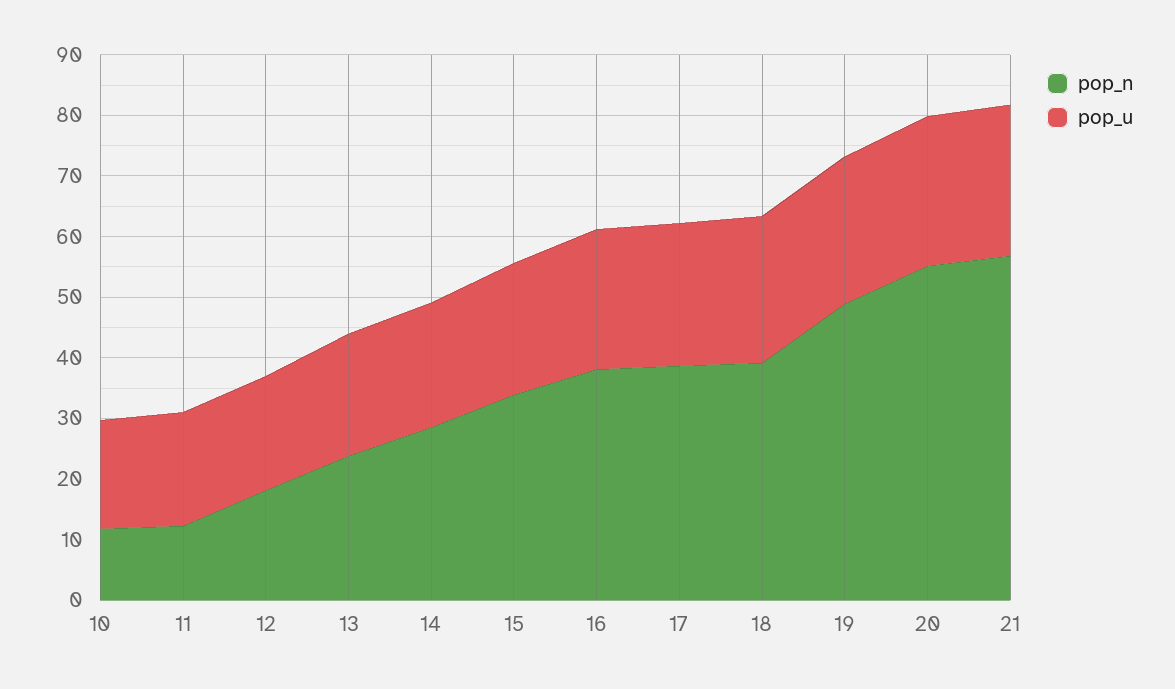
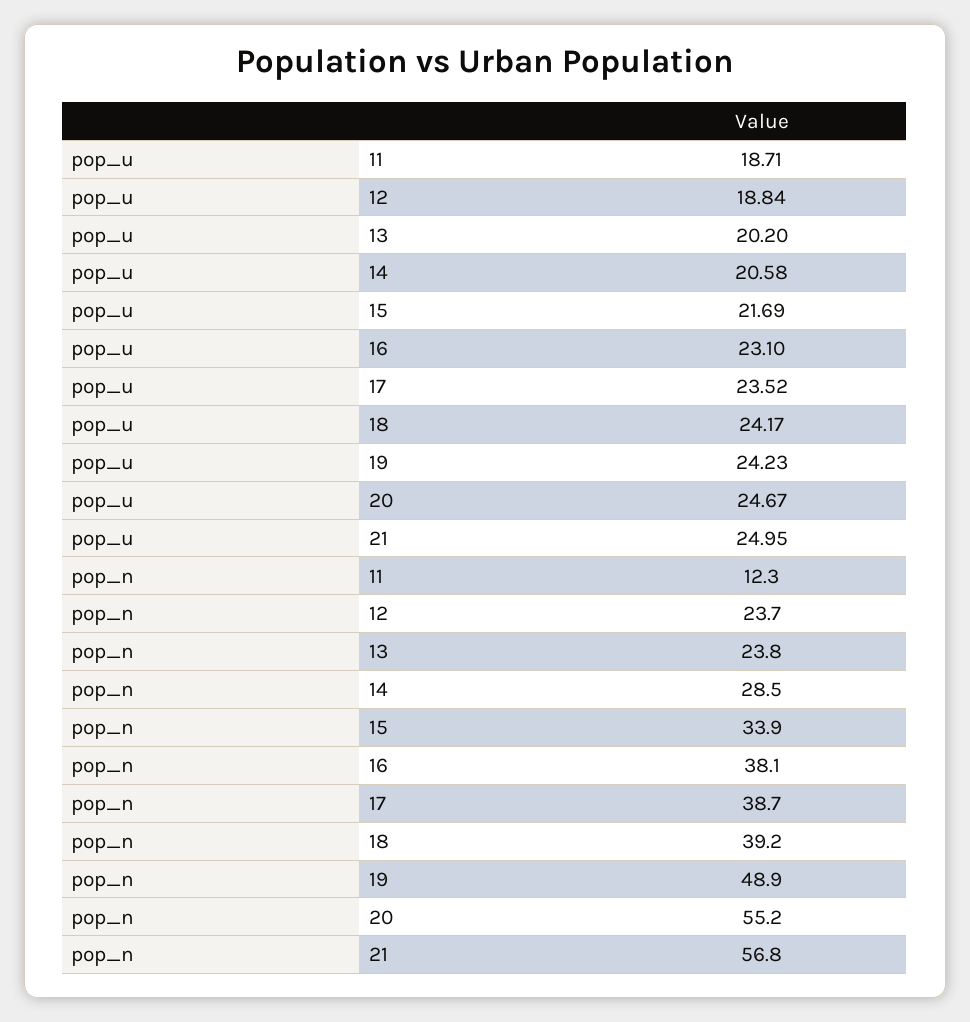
  {
    "pop_n": {
-     "10": 12,
      "11": 12.3,
-     "12": 18,
+     "12": 23.7,
      "13": 23.8,
      "14": 28.5,
      "15": 33.9,
      "16": 38.1,
      "17": 38.7,
      "18": 39.2,
      "19": 48.9,
      "20": 55.2,
      "21": 56.8
    },
    "pop_u": {
-     "10": 18,
      "11": 18.71,
      "12": 18.84,
      "13": 20.2,
      "14": 20.58,
      "15": 21.69,
      "16": 23.1,
      "17": 23.52,
      "18": 24.17,
      "19": 24.23,
      "20": 24.67,
      "21": 24.95
    }
  }

